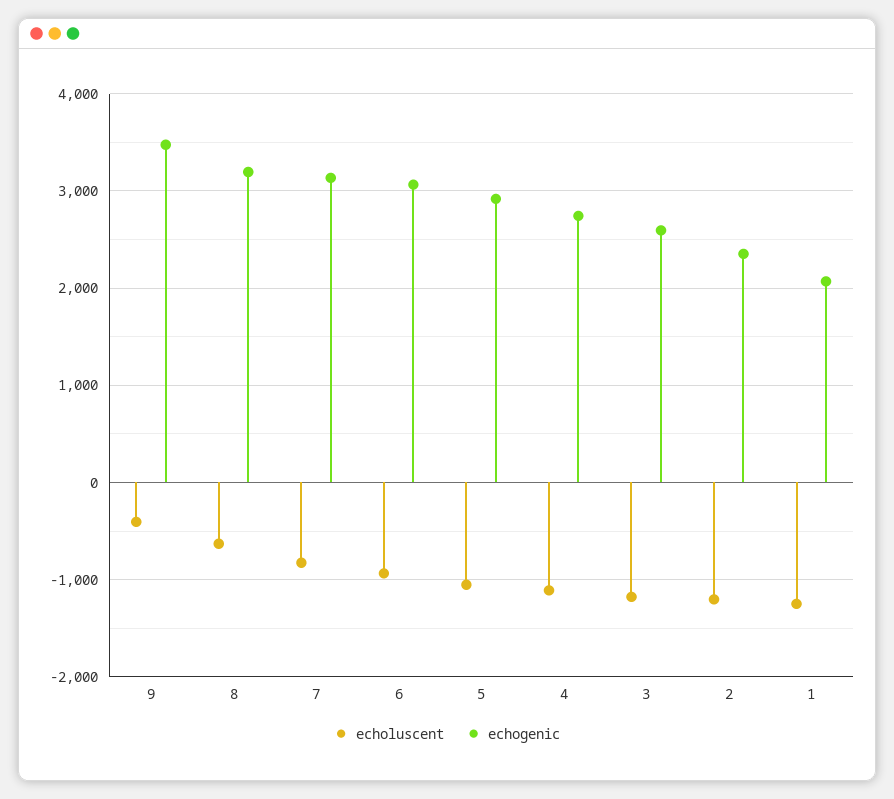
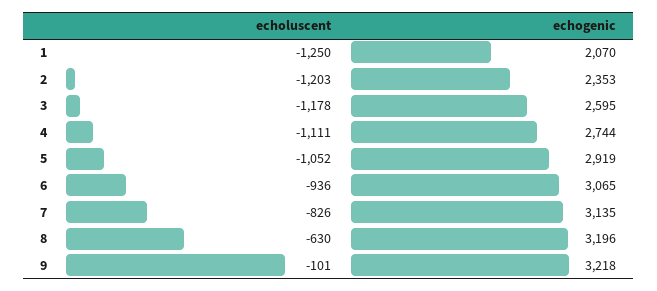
  {
    "echoluscent": {
-     "9": -400,
+     "9": -101,
      "8": -630,
      "7": -826,
      "6": -936,
      "5": -1052,
      "4": -1111,
      "3": -1178,
      "2": -1203,
      "1": -1250
    },
    "echogenic": {
-     "9": 3500,
+     "9": 3218,
      "8": 3196,
      "7": 3135,
      "6": 3065,
      "5": 2919,
      "4": 2744,
      "3": 2595,
      "2": 2353,
      "1": 2070
    }
  }

